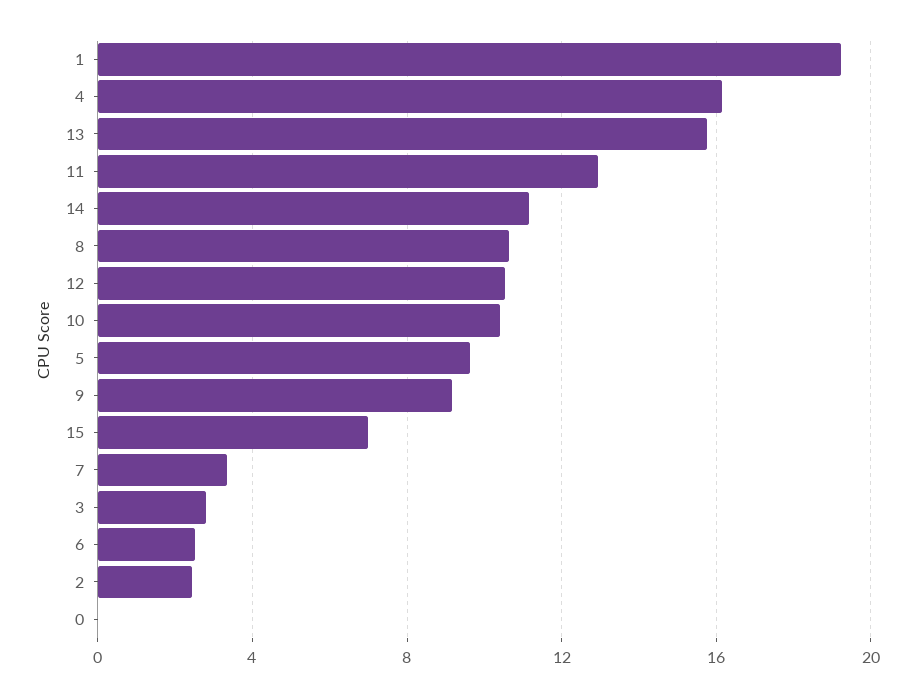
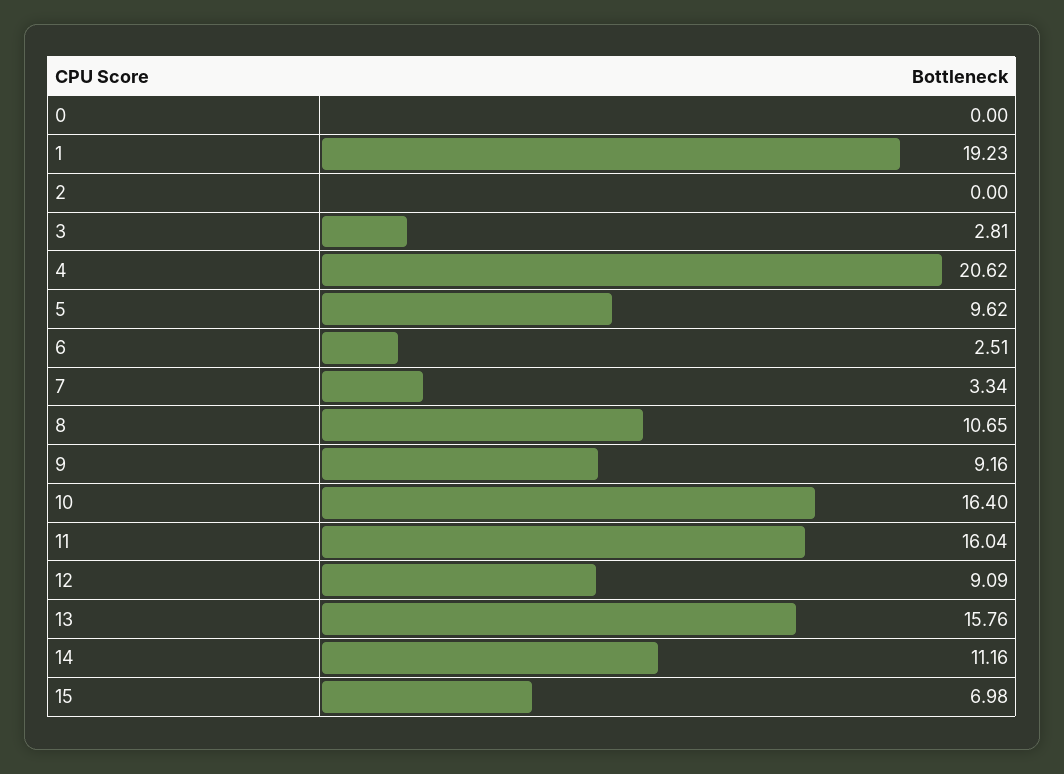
  {
    "1": 19.23,
-   "4": 16,
+   "4": 20.62,
    "13": 15.76,
-   "11": 13,
+   "11": 16.04,
    "14": 11.16,
    "8": 10.65,
-   "12": 10.5,
+   "12": 9.09,
-   "10": 10.5,
+   "10": 16.4,
    "5": 9.62,
    "9": 9.16,
    "15": 6.98,
    "7": 3.34,
    "3": 2.81,
    "6": 2.51,
-   "2": 2.5,
+   "2": 0,
    "0": 0
  }

